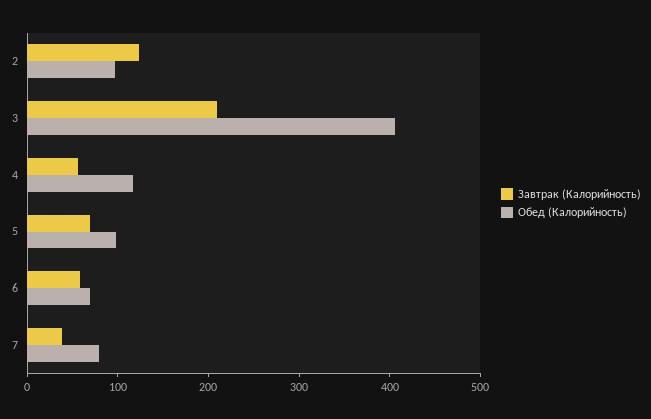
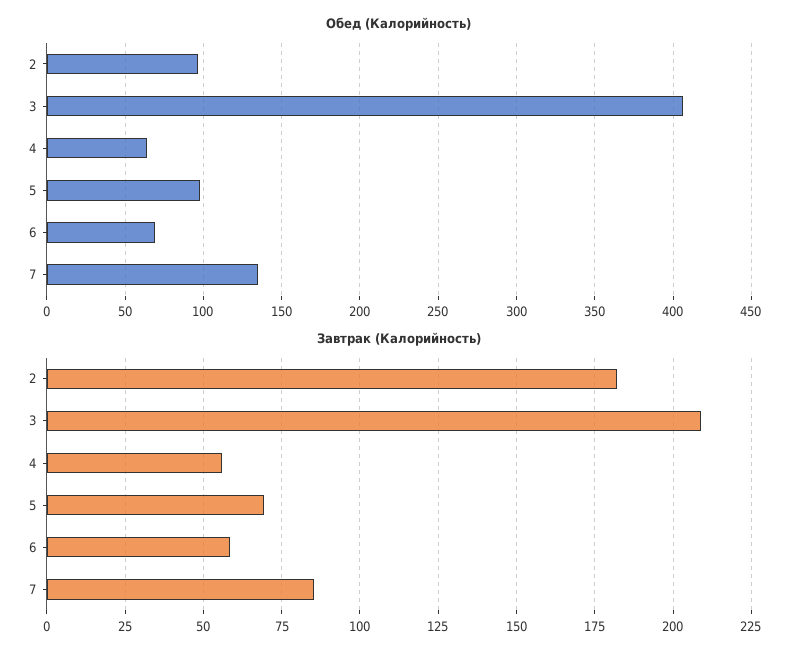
  {
    "Завтрак (Калорийность)": {
-     "2": 120,
+     "2": 182.5,
      "3": 210,
      "4": 55,
      "5": 70,
      "6": 57.5,
-     "7": 40
+     "7": 85
    },
    "Обед (Калорийность)": {
      "2": 95,
      "3": 405,
-     "4": 120,
+     "4": 65,
      "5": 100,
      "6": 70,
-     "7": 80
+     "7": 135
    }
  }

